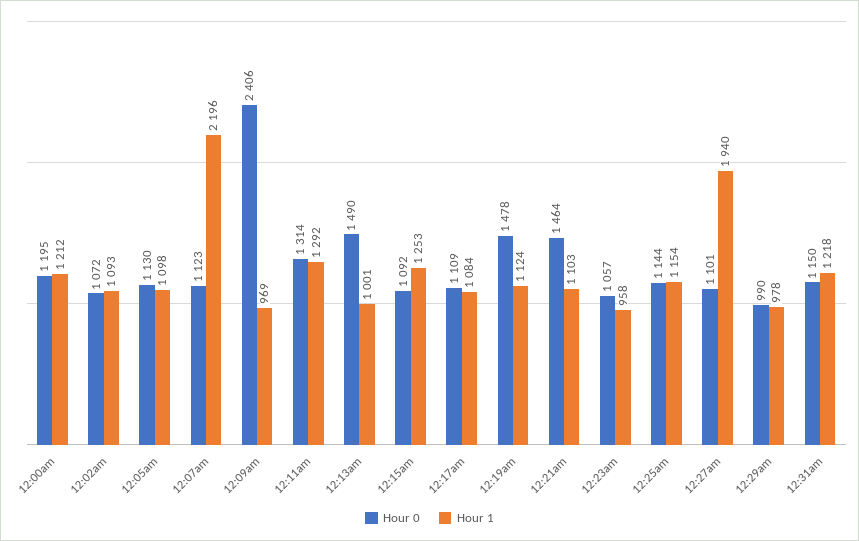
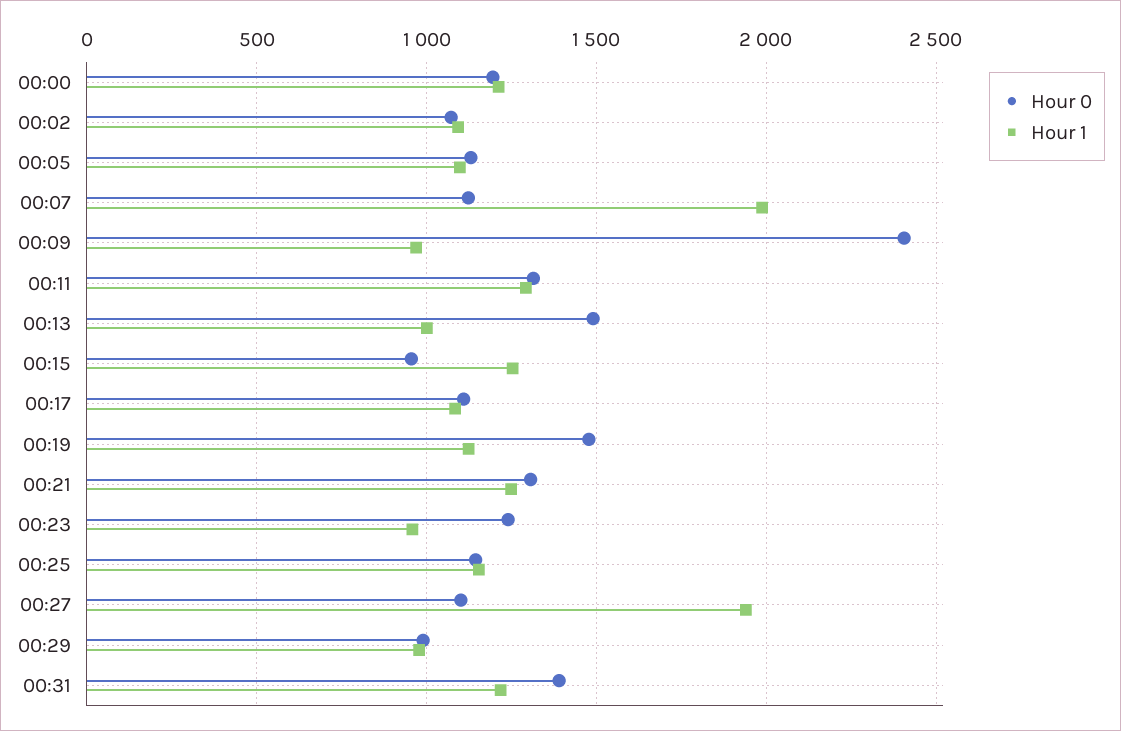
  {
    "Hour 0": {
      "12:00am": 1195,
      "12:02am": 1072,
      "12:05am": 1130,
      "12:07am": 1123,
      "12:09am": 2406,
      "12:11am": 1314,
      "12:13am": 1490,
-     "12:15am": 1092,
+     "12:15am": 950,
      "12:17am": 1109,
      "12:19am": 1478,
-     "12:21am": 1464,
+     "12:21am": 1300,
-     "12:23am": 1057,
+     "12:23am": 1250,
      "12:25am": 1144,
      "12:27am": 1101,
      "12:29am": 990,
-     "12:31am": 1150
+     "12:31am": 1400
    },
    "Hour 1": {
      "12:00am": 1212,
      "12:02am": 1093,
      "12:05am": 1098,
-     "12:07am": 2196,
+     "12:07am": 2000,
      "12:09am": 969,
      "12:11am": 1292,
      "12:13am": 1001,
      "12:15am": 1253,
      "12:17am": 1084,
      "12:19am": 1124,
-     "12:21am": 1103,
+     "12:21am": 1250,
      "12:23am": 958,
      "12:25am": 1154,
      "12:27am": 1940,
      "12:29am": 978,
      "12:31am": 1218
    }
  }

